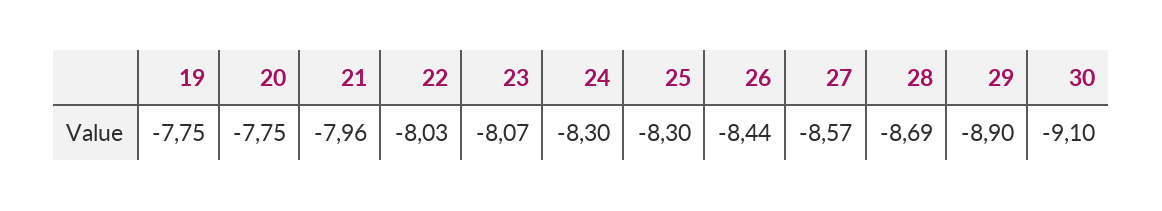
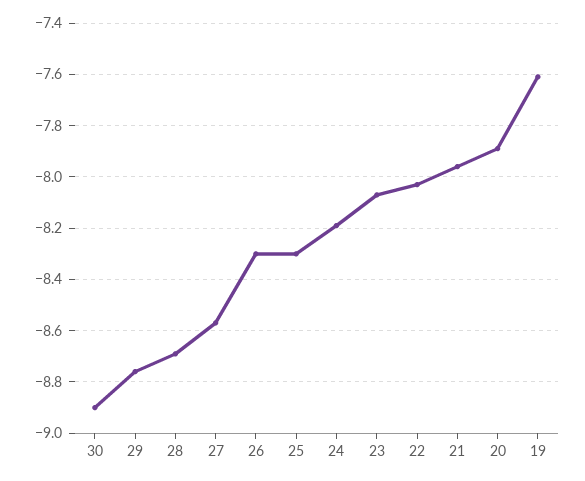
  {
-   "19": -7.75,
+   "19": -7.6,
-   "20": -7.75,
+   "20": -7.9,
    "21": -7.96,
    "22": -8.03,
    "23": -8.07,
-   "24": -8.3,
+   "24": -8.2,
    "25": -8.3,
-   "26": -8.44,
+   "26": -8.3,
    "27": -8.57,
    "28": -8.69,
-   "29": -8.9,
+   "29": -8.75,
-   "30": -9.1
+   "30": -8.9
  }

